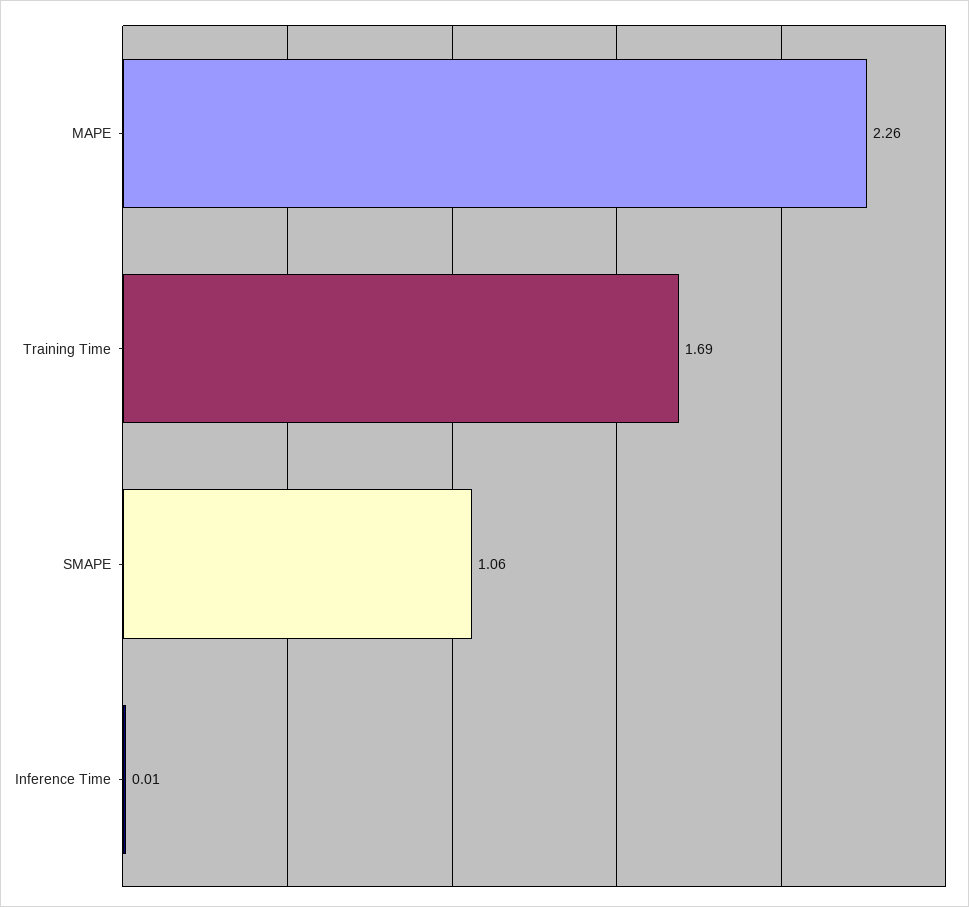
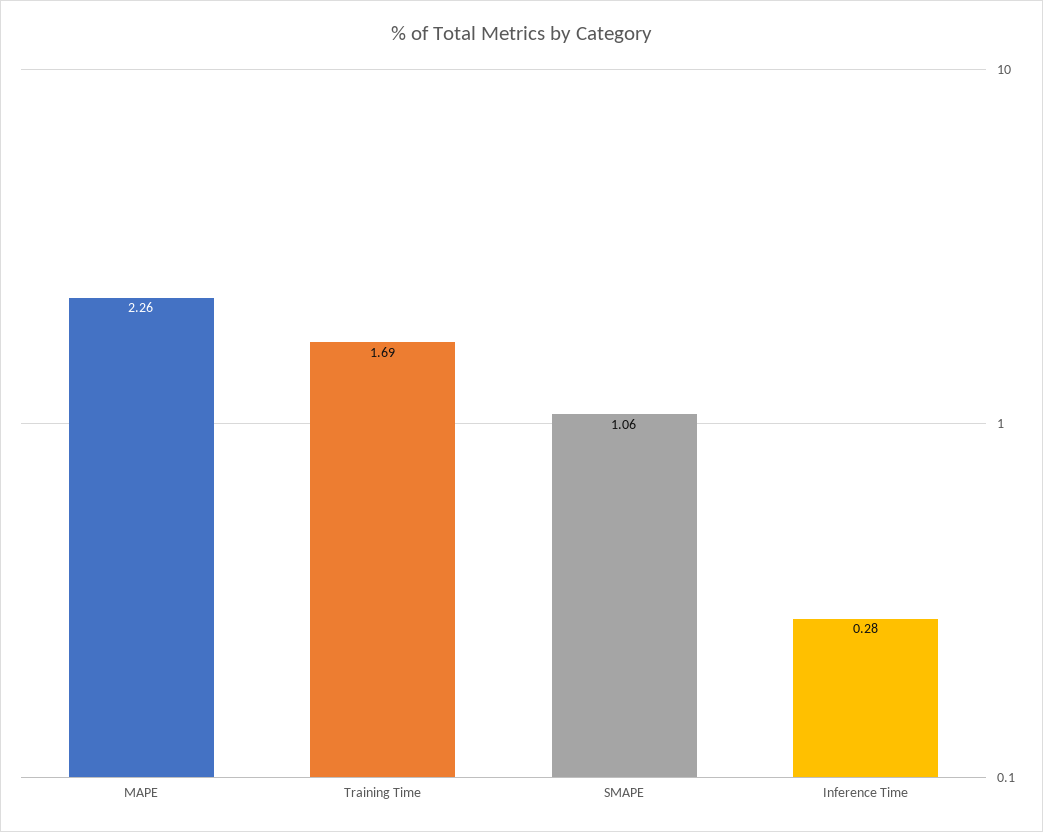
  {
    "MAPE": 2.26,
    "Training Time": 1.69,
    "SMAPE": 1.06,
-   "Inference Time": 0.01
+   "Inference Time": 0.28
  }

